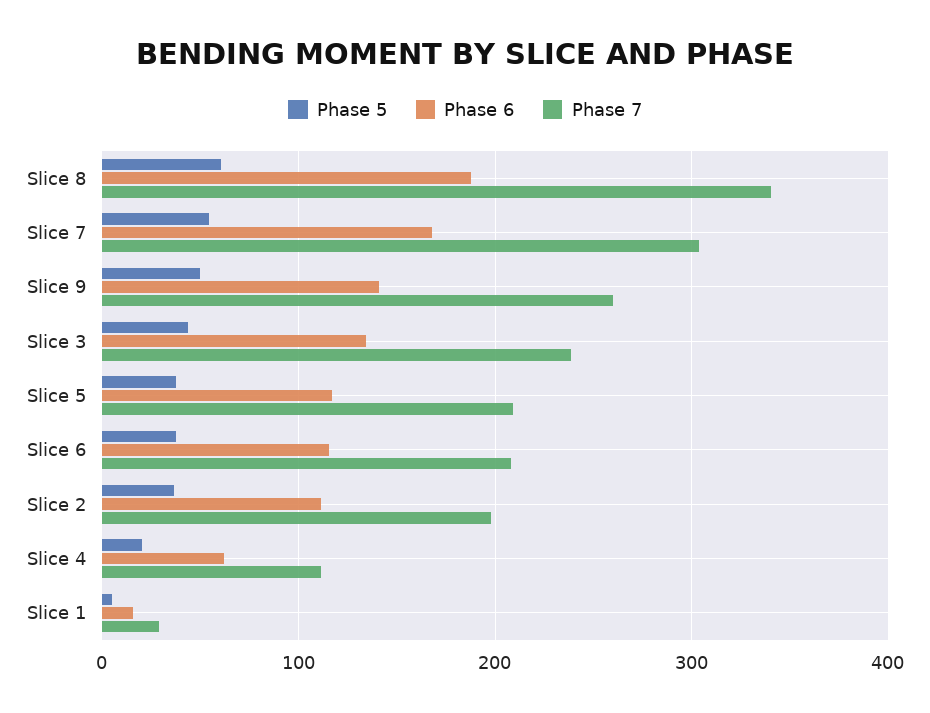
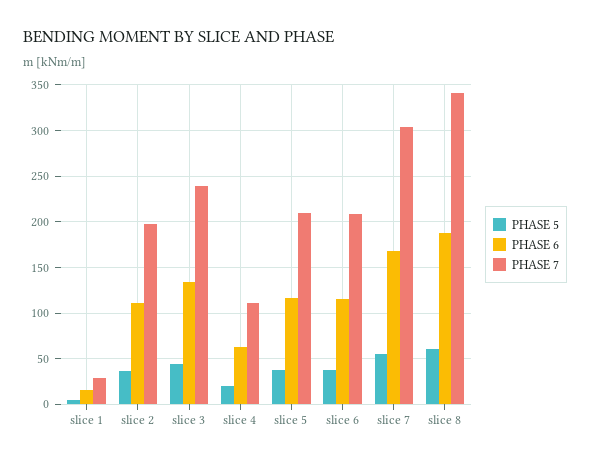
  {
    "Phase 5": {
      "Slice 8": 60,
      "Slice 7": 50,
-     "Slice 9": 50,
      "Slice 3": 40,
      "Slice 5": 40,
      "Slice 6": 40,
      "Slice 2": 40,
      "Slice 4": 20,
      "Slice 1": 10
    },
    "Phase 6": {
      "Slice 8": 190,
      "Slice 7": 170,
-     "Slice 9": 140,
      "Slice 3": 130,
      "Slice 5": 120,
      "Slice 6": 120,
      "Slice 2": 110,
      "Slice 4": 60,
      "Slice 1": 20
    },
    "Phase 7": {
      "Slice 8": 340,
      "Slice 7": 300,
-     "Slice 9": 260,
      "Slice 3": 240,
      "Slice 5": 210,
      "Slice 6": 210,
      "Slice 2": 200,
      "Slice 4": 110,
      "Slice 1": 30
    }
  }

